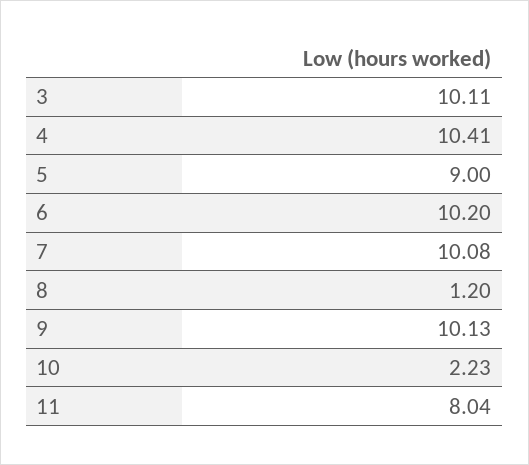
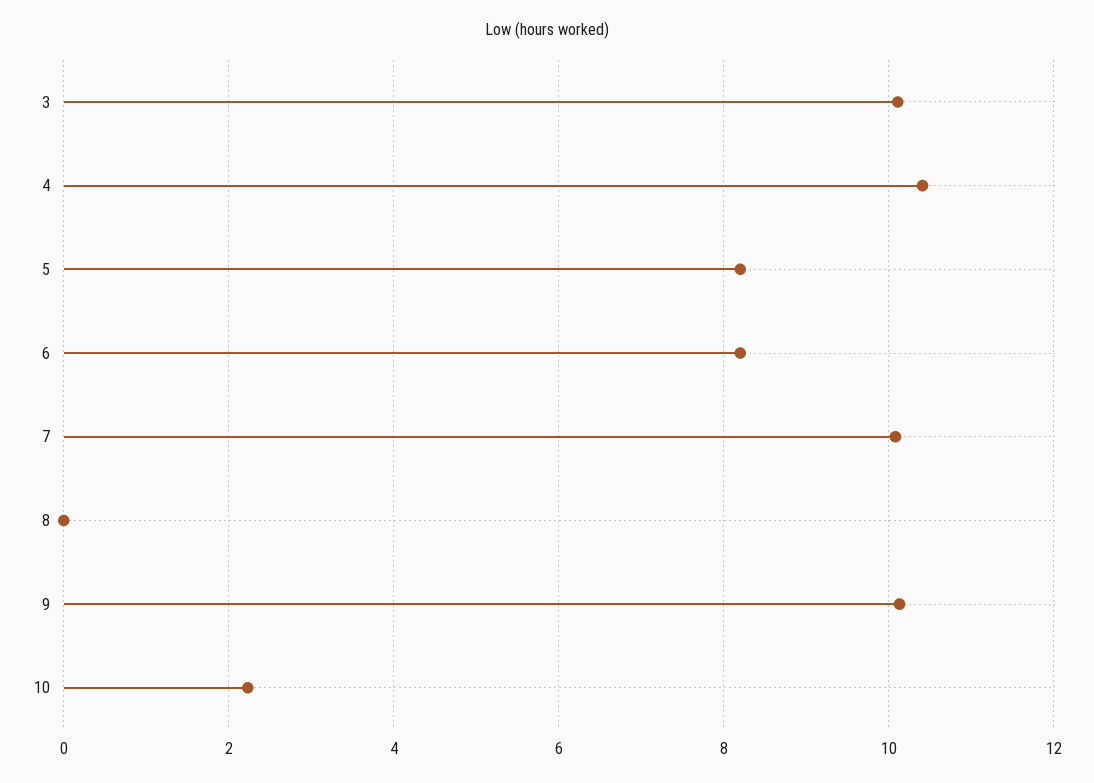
  {
    "3": 10.11,
    "4": 10.41,
-   "5": 9,
+   "5": 8.2,
-   "6": 10.2,
+   "6": 8.2,
    "7": 10.08,
-   "8": 1.2,
+   "8": 0,
    "9": 10.13,
-   "10": 2.23,
+   "10": 2.23
-   "11": 8.04
  }

